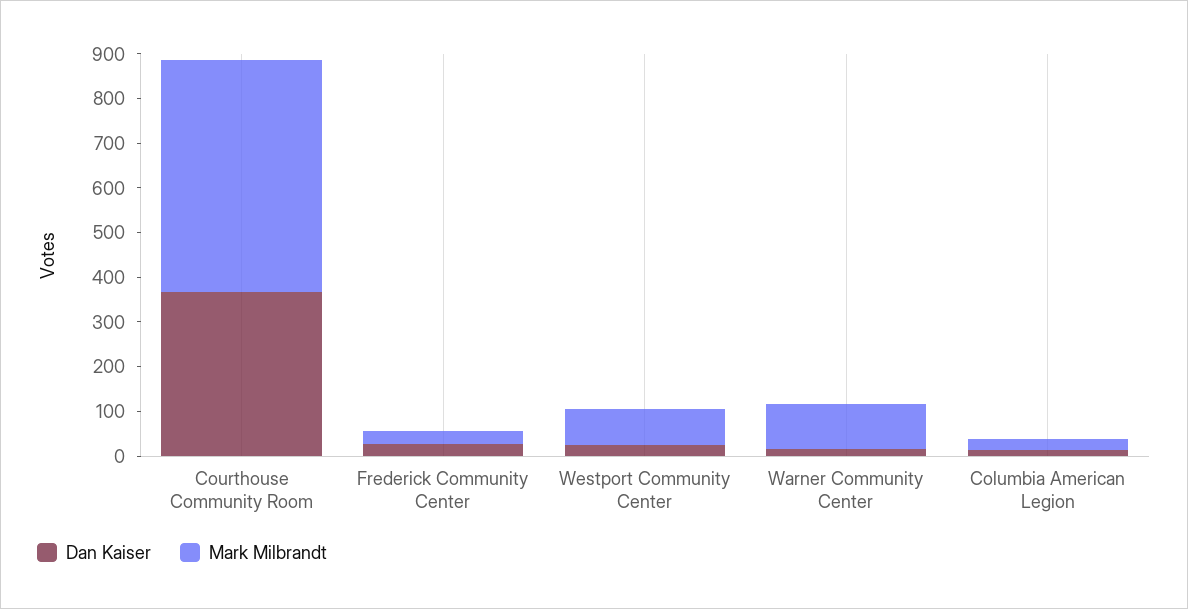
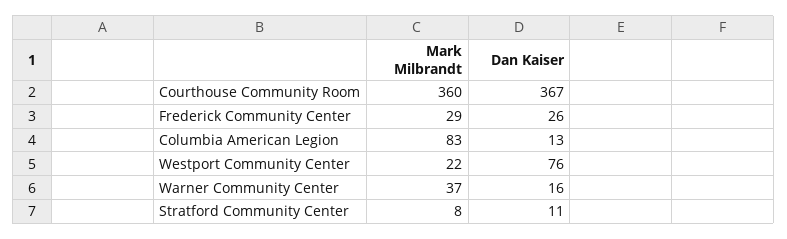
  {
    "Dan Kaiser": {
      "Courthouse Community Room": 367,
      "Frederick Community Center": 26,
-     "Westport Community Center": 20,
+     "Westport Community Center": 76,
      "Warner Community Center": 16,
-     "Columbia American Legion": 13
+     "Columbia American Legion": 13,
+     "Stratford Community Center": 11
    },
    "Mark Milbrandt": {
-     "Courthouse Community Room": 520,
+     "Courthouse Community Room": 360,
      "Frederick Community Center": 29,
-     "Westport Community Center": 80,
+     "Westport Community Center": 22,
-     "Warner Community Center": 100,
+     "Warner Community Center": 37,
-     "Columbia American Legion": 20
+     "Columbia American Legion": 83,
+     "Stratford Community Center": 8
    }
  }

